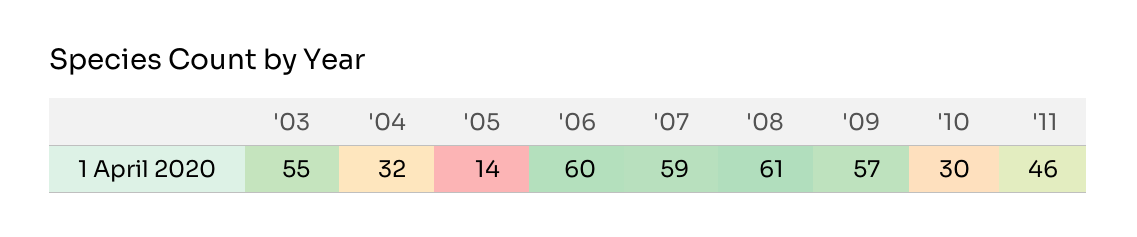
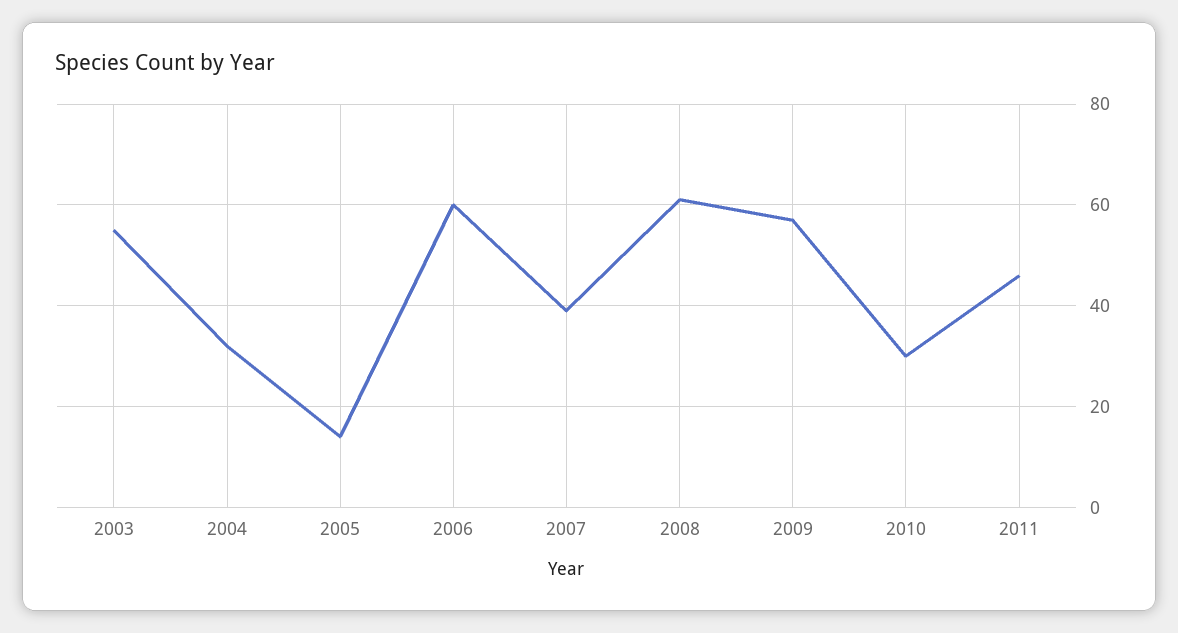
  {
    "'03": 55,
    "'04": 32,
    "'05": 14,
    "'06": 60,
-   "'07": 59,
+   "'07": 40,
    "'08": 61,
    "'09": 57,
    "'10": 30,
    "'11": 46
  }

